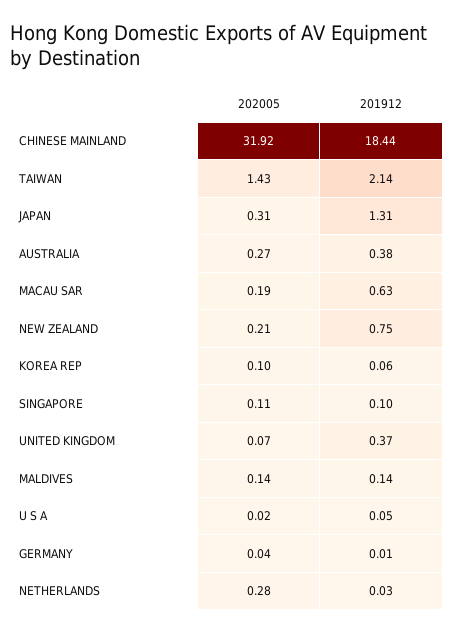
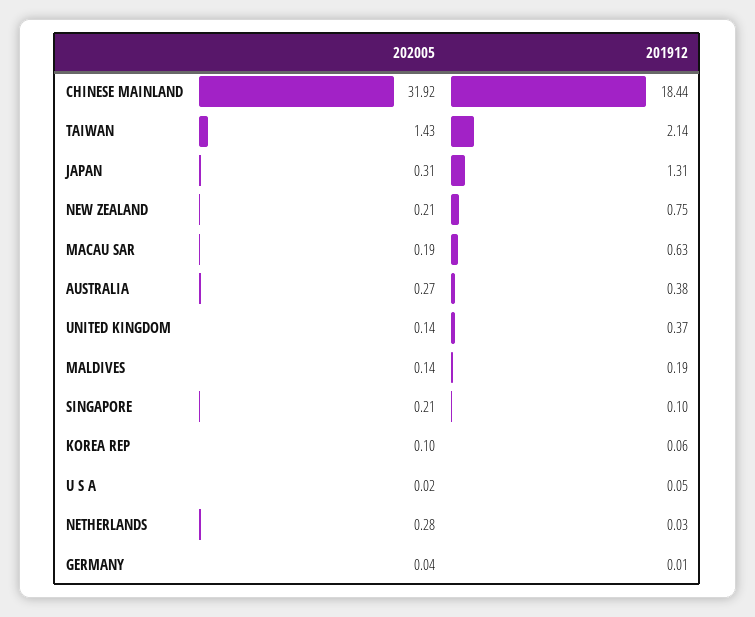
  {
    "202005": {
      "CHINESE MAINLAND": 31.92,
      "TAIWAN": 1.43,
      "JAPAN": 0.31,
      "AUSTRALIA": 0.27,
      "MACAU SAR": 0.19,
      "NEW ZEALAND": 0.21,
      "KOREA REP": 0.1,
-     "SINGAPORE": 0.11,
+     "SINGAPORE": 0.21,
-     "UNITED KINGDOM": 0.07,
+     "UNITED KINGDOM": 0.14,
      "MALDIVES": 0.14,
      "U S A": 0.02,
      "GERMANY": 0.04,
      "NETHERLANDS": 0.28
    },
    "201912": {
      "CHINESE MAINLAND": 18.44,
      "TAIWAN": 2.14,
      "JAPAN": 1.31,
      "AUSTRALIA": 0.38,
      "MACAU SAR": 0.63,
      "NEW ZEALAND": 0.75,
      "KOREA REP": 0.06,
      "SINGAPORE": 0.1,
      "UNITED KINGDOM": 0.37,
-     "MALDIVES": 0.14,
+     "MALDIVES": 0.19,
      "U S A": 0.05,
      "GERMANY": 0.01,
      "NETHERLANDS": 0.03
    }
  }

